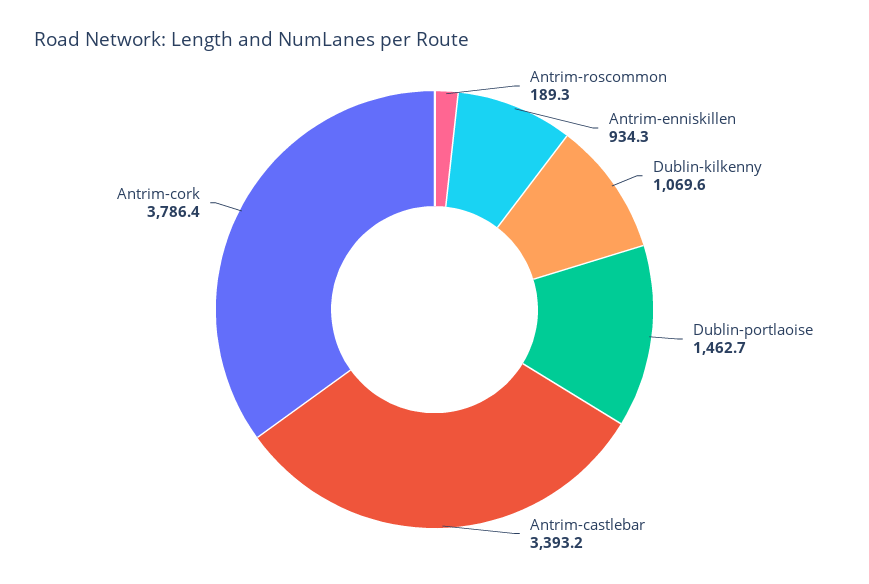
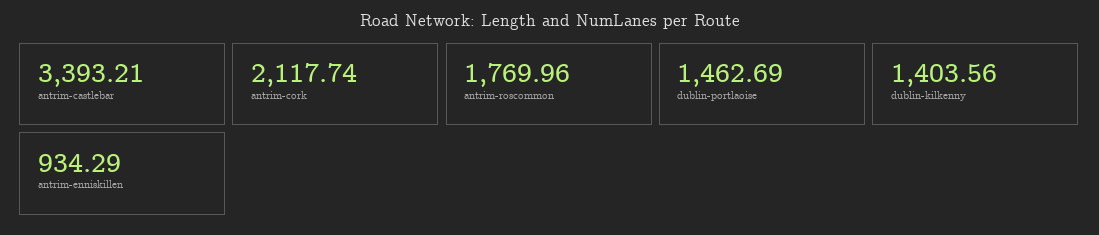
  {
-   "Antrim-roscommon": 189.3,
+   "Antrim-roscommon": 1769.96,
    "Antrim-enniskillen": 934.29,
-   "Dublin-kilkenny": 1069.6,
+   "Dublin-kilkenny": 1403.56,
    "Dublin-portlaoise": 1462.69,
    "Antrim-castlebar": 3393.21,
-   "Antrim-cork": 3786.4
+   "Antrim-cork": 2117.74
  }

